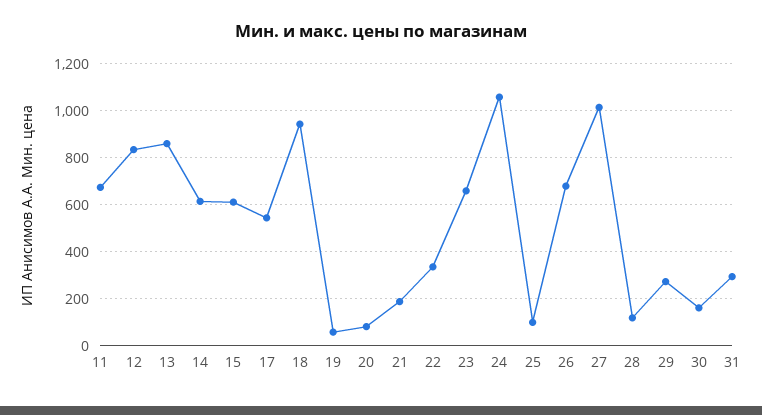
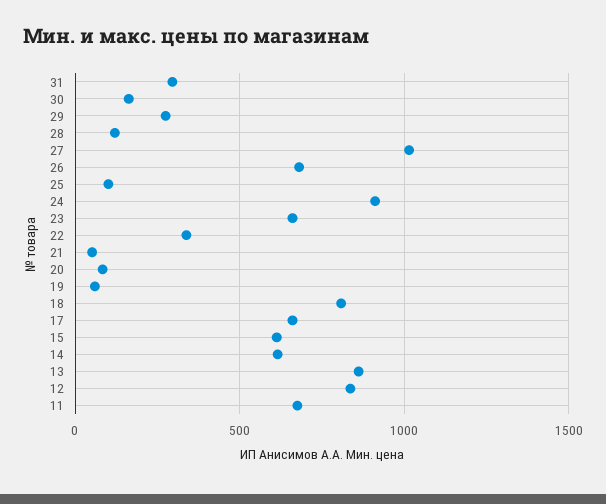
  {
    "11": 700,
    "12": 850,
    "13": 850,
    "14": 600,
    "15": 600,
-   "17": 550,
+   "17": 650,
-   "18": 950,
+   "18": 800,
    "19": 50,
    "20": 100,
-   "21": 200,
+   "21": 50,
    "22": 350,
    "23": 650,
-   "24": 1050,
+   "24": 900,
    "25": 100,
    "26": 700,
    "27": 1000,
    "28": 100,
    "29": 250,
    "30": 150,
    "31": 300
  }

